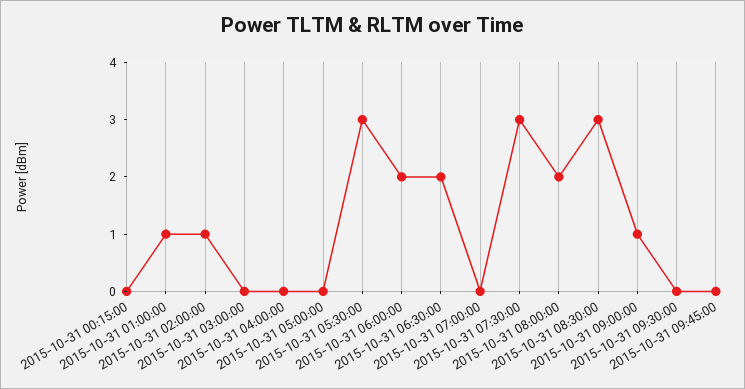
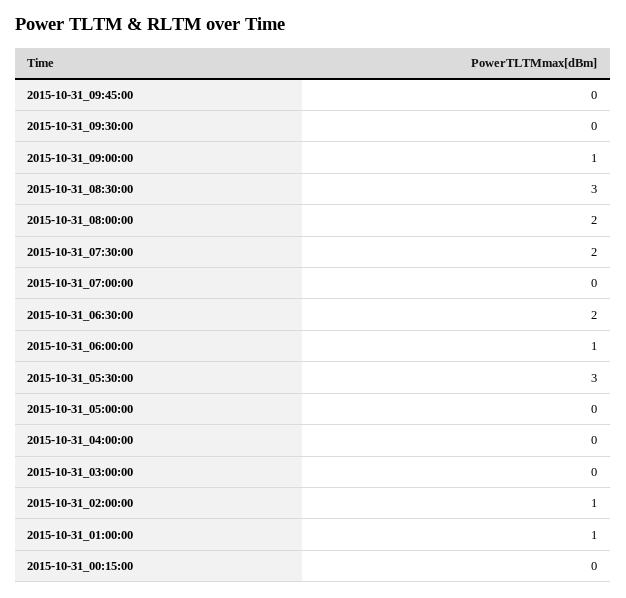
  {
    "2015-10-31 00:15:00": 0,
    "2015-10-31 01:00:00": 1,
    "2015-10-31 02:00:00": 1,
    "2015-10-31 03:00:00": 0,
    "2015-10-31 04:00:00": 0,
    "2015-10-31 05:00:00": 0,
    "2015-10-31 05:30:00": 3,
-   "2015-10-31 06:00:00": 2,
+   "2015-10-31 06:00:00": 1,
    "2015-10-31 06:30:00": 2,
    "2015-10-31 07:00:00": 0,
-   "2015-10-31 07:30:00": 3,
+   "2015-10-31 07:30:00": 2,
    "2015-10-31 08:00:00": 2,
    "2015-10-31 08:30:00": 3,
    "2015-10-31 09:00:00": 1,
    "2015-10-31 09:30:00": 0,
    "2015-10-31 09:45:00": 0
  }

